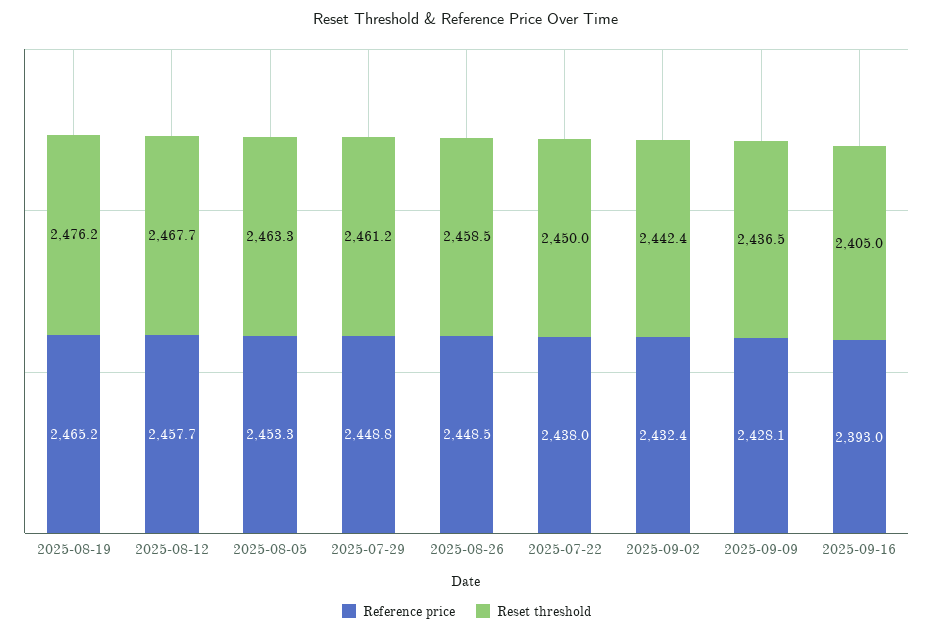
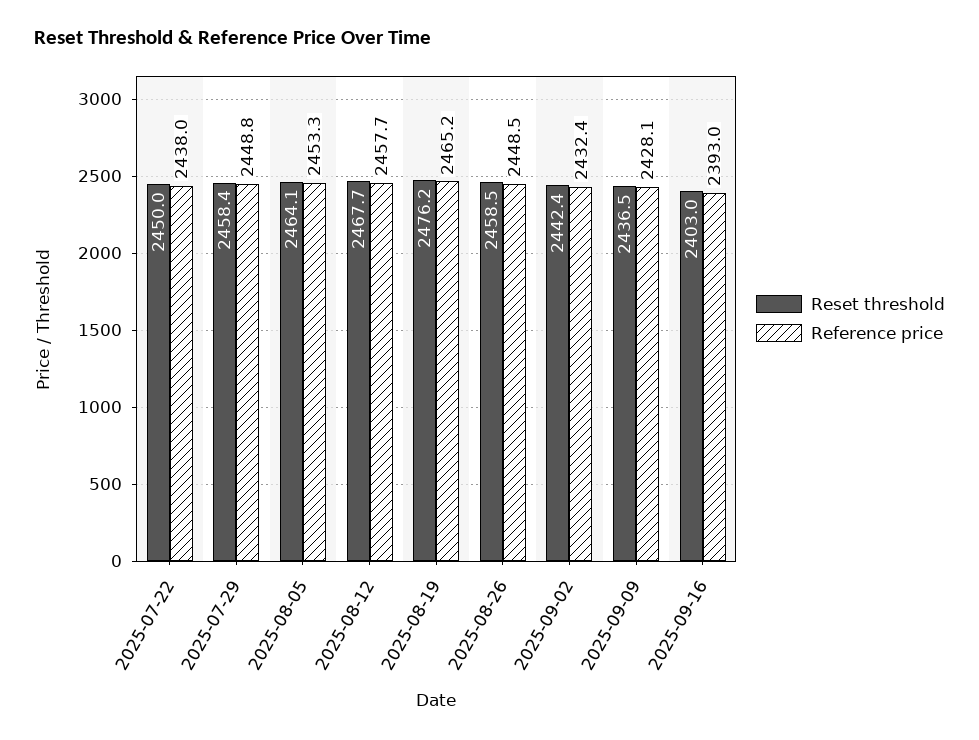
  {
    "Reference price": {
      "2025-08-19": 2465.2,
      "2025-08-12": 2457.7,
      "2025-08-05": 2453.3,
      "2025-07-29": 2448.8,
      "2025-08-26": 2448.5,
      "2025-07-22": 2438,
      "2025-09-02": 2432.4,
      "2025-09-09": 2428.1,
      "2025-09-16": 2393
    },
    "Reset threshold": {
      "2025-08-19": 2476.2,
      "2025-08-12": 2467.7,
-     "2025-08-05": 2463.3,
+     "2025-08-05": 2464.1,
-     "2025-07-29": 2461.2,
+     "2025-07-29": 2458.4,
      "2025-08-26": 2458.5,
      "2025-07-22": 2450,
      "2025-09-02": 2442.4,
      "2025-09-09": 2436.5,
-     "2025-09-16": 2405
+     "2025-09-16": 2403
    }
  }

